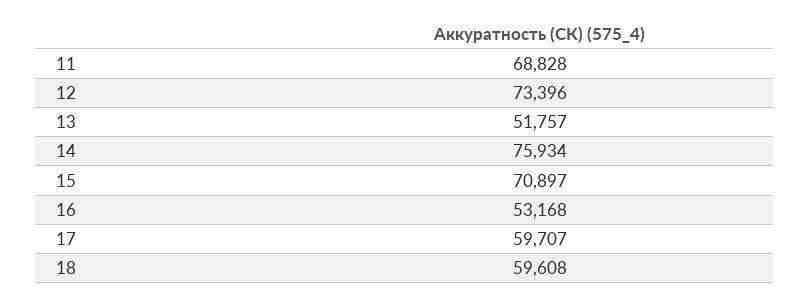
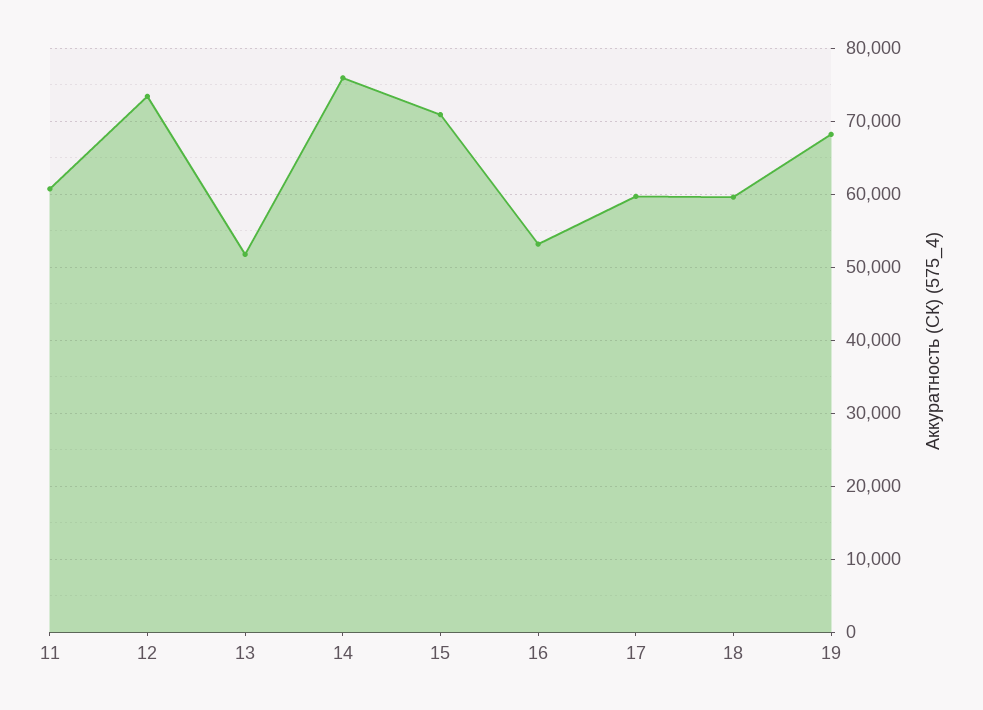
  {
-   "11": 68828,
+   "11": 61000,
    "12": 73396,
    "13": 51757,
    "14": 75934,
    "15": 70897,
    "16": 53168,
    "17": 59707,
-   "18": 59608
+   "18": 59608,
+   "19": 68000
  }

